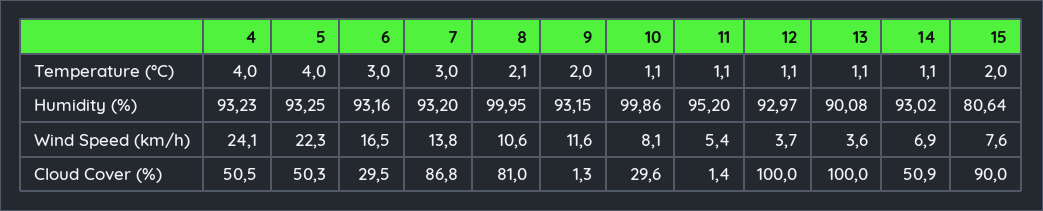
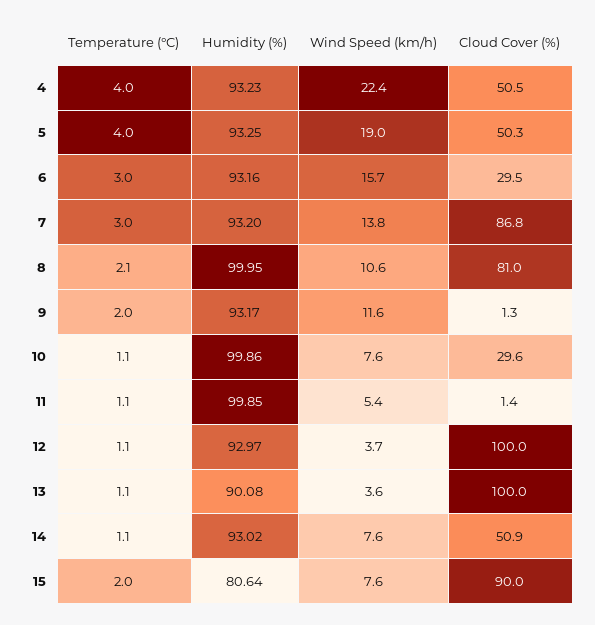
  {
    "4": {
      "Temperature (°C)": 4,
      "Humidity (%)": 93.23,
-     "Wind Speed (km/h)": 24.1,
+     "Wind Speed (km/h)": 22.4,
      "Cloud Cover (%)": 50.5
    },
    "5": {
      "Temperature (°C)": 4,
      "Humidity (%)": 93.25,
-     "Wind Speed (km/h)": 22.3,
+     "Wind Speed (km/h)": 19,
      "Cloud Cover (%)": 50.3
    },
    "6": {
      "Temperature (°C)": 3,
      "Humidity (%)": 93.16,
-     "Wind Speed (km/h)": 16.5,
+     "Wind Speed (km/h)": 15.7,
      "Cloud Cover (%)": 29.5
    },
    "7": {
      "Temperature (°C)": 3,
      "Humidity (%)": 93.2,
      "Wind Speed (km/h)": 13.8,
      "Cloud Cover (%)": 86.8
    },
    "8": {
      "Temperature (°C)": 2.1,
      "Humidity (%)": 99.95,
      "Wind Speed (km/h)": 10.6,
      "Cloud Cover (%)": 81
    },
    "9": {
      "Temperature (°C)": 2,
-     "Humidity (%)": 93.15,
+     "Humidity (%)": 93.17,
      "Wind Speed (km/h)": 11.6,
      "Cloud Cover (%)": 1.3
    },
    "10": {
      "Temperature (°C)": 1.1,
      "Humidity (%)": 99.86,
-     "Wind Speed (km/h)": 8.1,
+     "Wind Speed (km/h)": 7.6,
      "Cloud Cover (%)": 29.6
    },
    "11": {
      "Temperature (°C)": 1.1,
-     "Humidity (%)": 95.2,
+     "Humidity (%)": 99.85,
      "Wind Speed (km/h)": 5.4,
      "Cloud Cover (%)": 1.4
    },
    "12": {
      "Temperature (°C)": 1.1,
      "Humidity (%)": 92.97,
      "Wind Speed (km/h)": 3.7,
      "Cloud Cover (%)": 100
    },
    "13": {
      "Temperature (°C)": 1.1,
      "Humidity (%)": 90.08,
      "Wind Speed (km/h)": 3.6,
      "Cloud Cover (%)": 100
    },
    "14": {
      "Temperature (°C)": 1.1,
      "Humidity (%)": 93.02,
-     "Wind Speed (km/h)": 6.9,
+     "Wind Speed (km/h)": 7.6,
      "Cloud Cover (%)": 50.9
    },
    "15": {
      "Temperature (°C)": 2,
      "Humidity (%)": 80.64,
      "Wind Speed (km/h)": 7.6,
      "Cloud Cover (%)": 90
    }
  }

